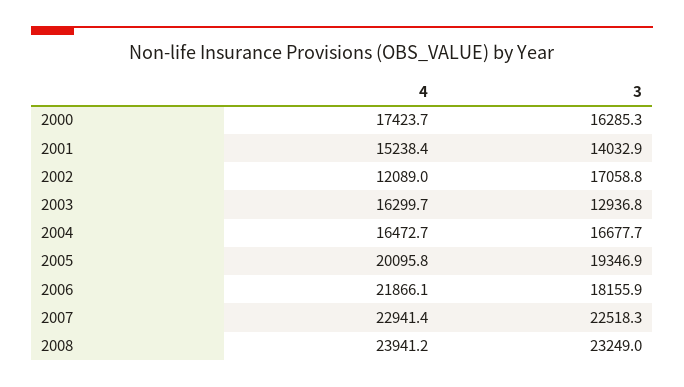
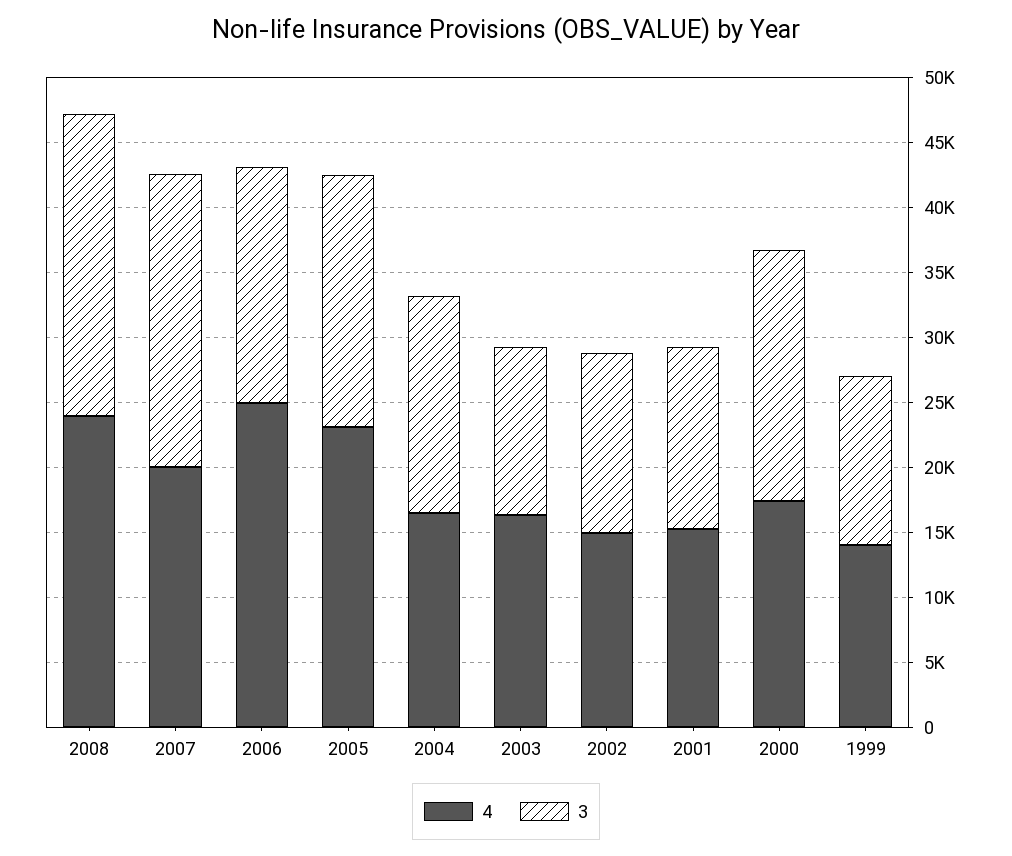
  {
    "4": {
      "2000": 17423.7,
      "2001": 15238.4,
-     "2002": 12089,
+     "2002": 15000,
      "2003": 16299.7,
      "2004": 16472.7,
-     "2005": 20095.8,
+     "2005": 23000,
-     "2006": 21866.1,
+     "2006": 25000,
-     "2007": 22941.4,
+     "2007": 20000,
-     "2008": 23941.2
+     "2008": 23941.2,
+     "1999": 14000
    },
    "3": {
-     "2000": 16285.3,
+     "2000": 19000,
      "2001": 14032.9,
-     "2002": 17058.8,
+     "2002": 14000,
      "2003": 12936.8,
      "2004": 16677.7,
      "2005": 19346.9,
      "2006": 18155.9,
      "2007": 22518.3,
-     "2008": 23249
+     "2008": 23249,
+     "1999": 13000
    }
  }

